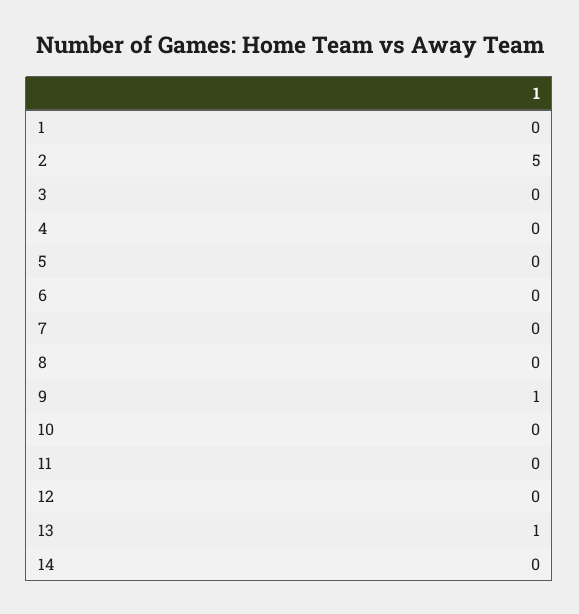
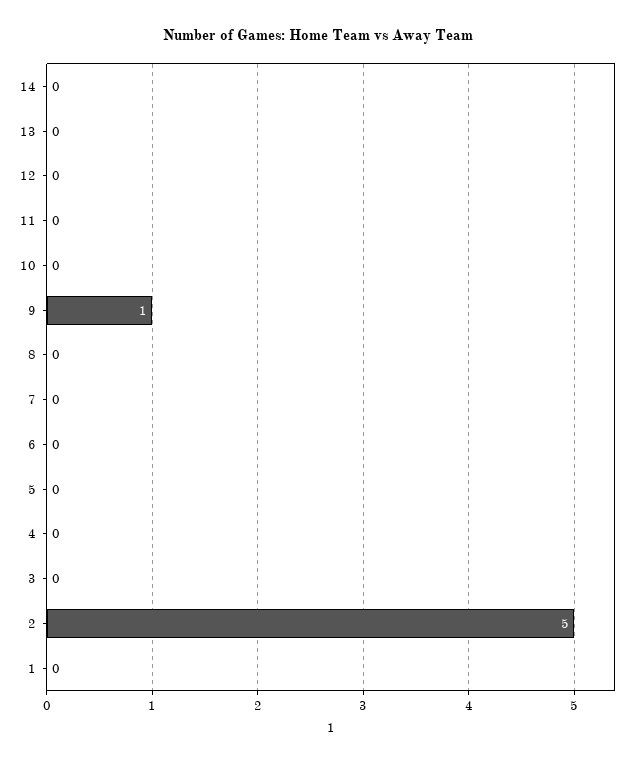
  {
    "1": 0,
    "2": 5,
    "3": 0,
    "4": 0,
    "5": 0,
    "6": 0,
    "7": 0,
    "8": 0,
    "9": 1,
    "10": 0,
    "11": 0,
    "12": 0,
-   "13": 1,
+   "13": 0,
    "14": 0
  }

